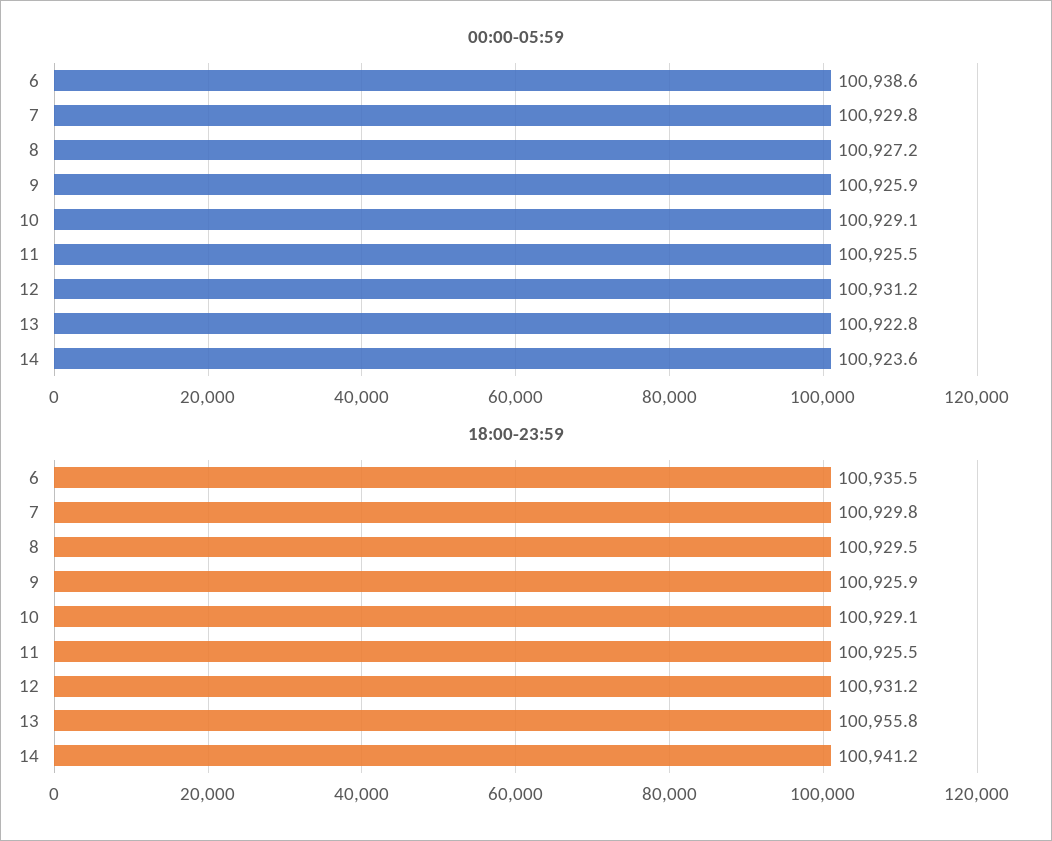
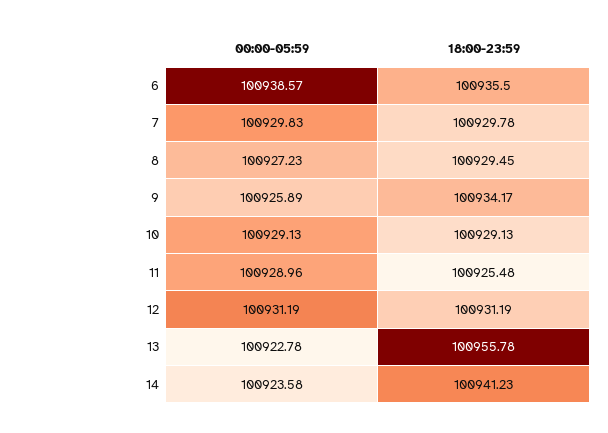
  {
    "00:00-05:59": {
      "6": 100938.57,
      "7": 100929.83,
      "8": 100927.23,
      "9": 100925.89,
      "10": 100929.13,
-     "11": 100925.5,
+     "11": 100928.96,
      "12": 100931.19,
      "13": 100922.78,
      "14": 100923.58
    },
    "18:00-23:59": {
      "6": 100935.5,
      "7": 100929.78,
      "8": 100929.45,
-     "9": 100925.9,
+     "9": 100934.17,
      "10": 100929.13,
      "11": 100925.48,
      "12": 100931.19,
      "13": 100955.78,
      "14": 100941.23
    }
  }

